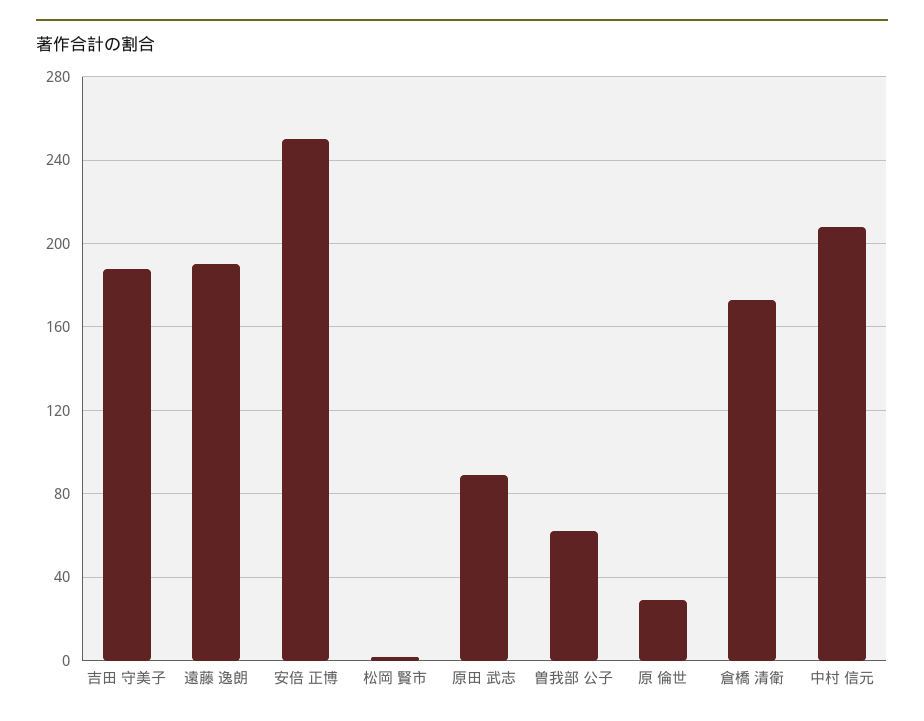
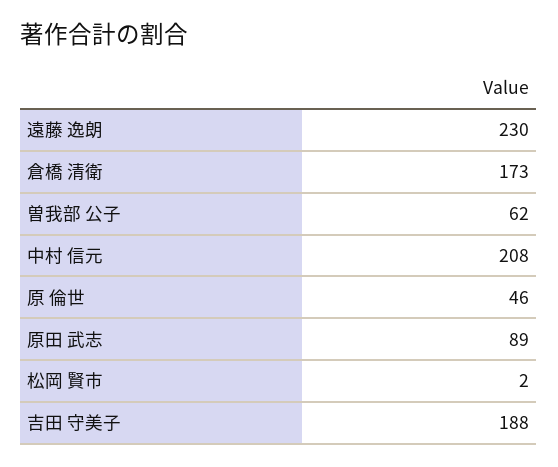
  {
    "吉田 守美子": 188,
-   "遠藤 逸朗": 190,
+   "遠藤 逸朗": 230,
-   "安倍 正博": 250,
    "松岡 賢市": 2,
    "原田 武志": 89,
    "曽我部 公子": 62,
-   "原 倫世": 30,
+   "原 倫世": 46,
    "倉橋 清衛": 173,
    "中村 信元": 208
  }

